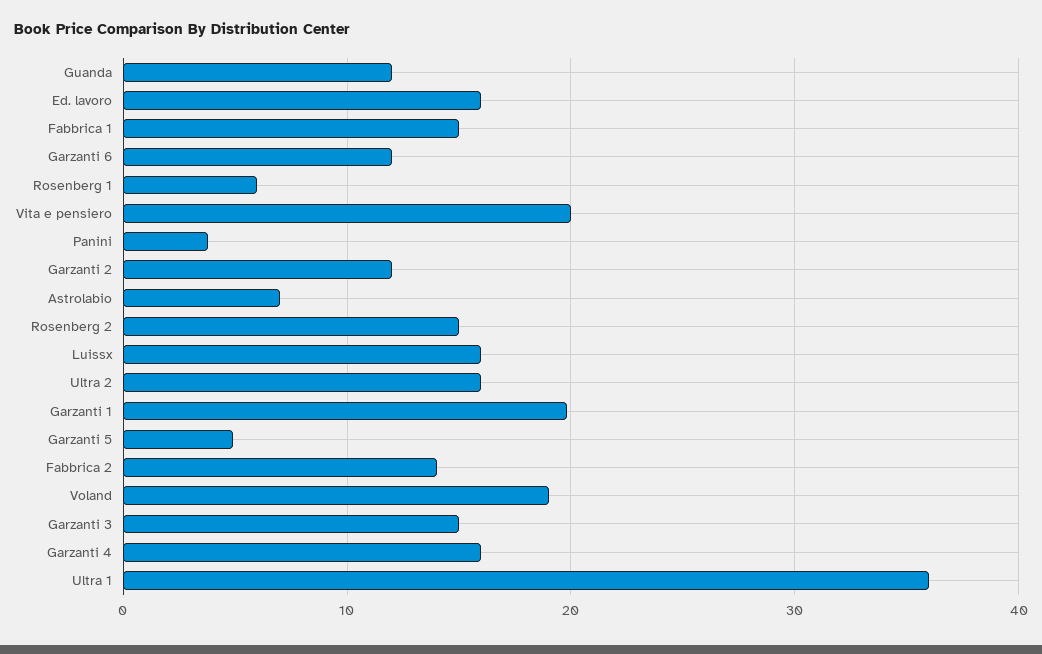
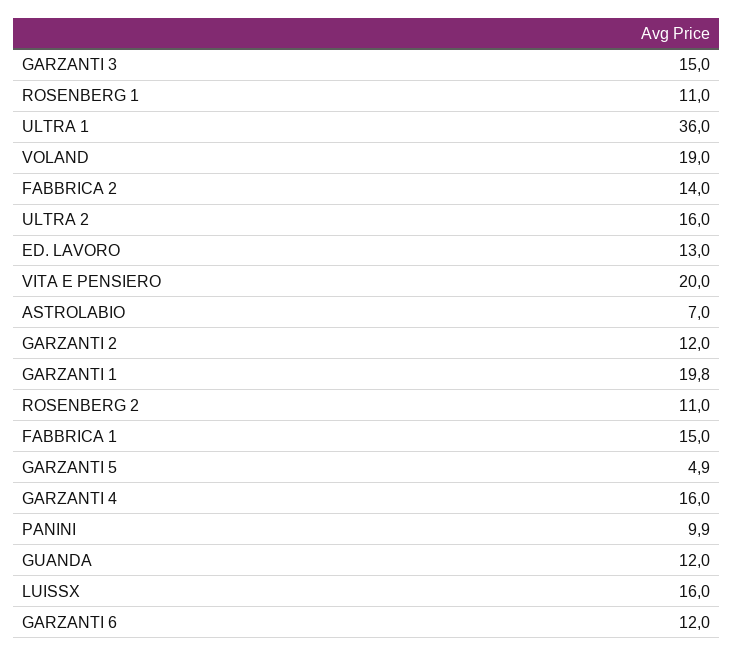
  {
    "Guanda": 12,
-   "Ed. lavoro": 16,
+   "Ed. lavoro": 13,
    "Fabbrica 1": 15,
    "Garzanti 6": 12,
-   "Rosenberg 1": 6,
+   "Rosenberg 1": 11,
    "Vita e pensiero": 20,
-   "Panini": 4,
+   "Panini": 9.9,
    "Garzanti 2": 12,
    "Astrolabio": 7,
-   "Rosenberg 2": 15,
+   "Rosenberg 2": 11,
    "Luissx": 16,
    "Ultra 2": 16,
    "Garzanti 1": 19.8,
    "Garzanti 5": 4.9,
    "Fabbrica 2": 14,
    "Voland": 19,
    "Garzanti 3": 15,
    "Garzanti 4": 16,
    "Ultra 1": 36
  }

